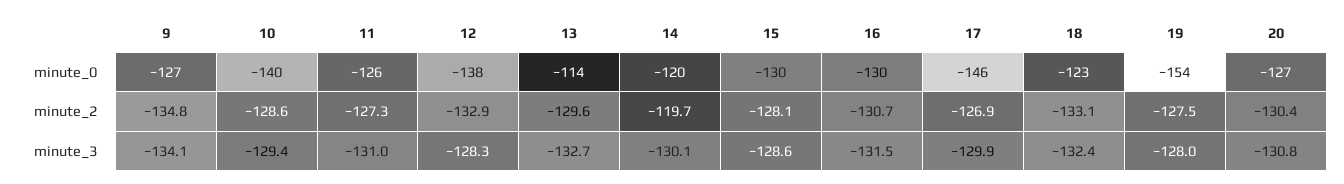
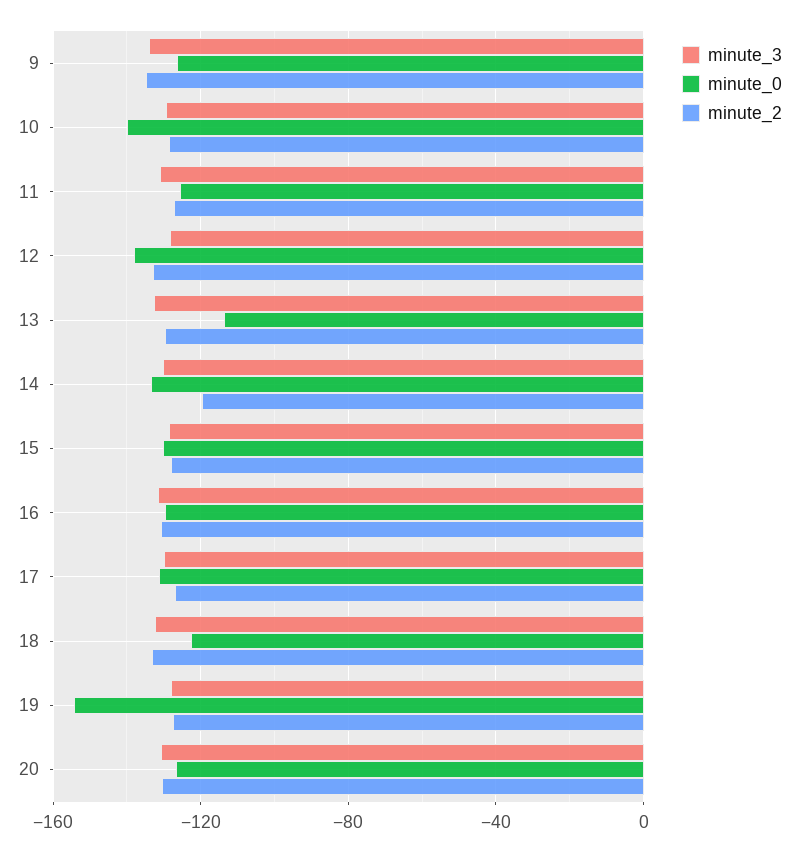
  {
    "minute_0": {
      "9": -127,
      "10": -140,
      "11": -126,
      "12": -138,
      "13": -114,
-     "14": -120,
+     "14": -135,
      "15": -130,
      "16": -130,
-     "17": -146,
+     "17": -130,
      "18": -123,
      "19": -154,
      "20": -127
    },
    "minute_2": {
      "9": -134.8,
      "10": -128.6,
      "11": -127.3,
      "12": -132.9,
      "13": -129.6,
      "14": -119.7,
      "15": -128.1,
      "16": -130.7,
      "17": -126.9,
      "18": -133.1,
      "19": -127.5,
      "20": -130.4
    },
    "minute_3": {
      "9": -134.1,
      "10": -129.4,
      "11": -131,
      "12": -128.3,
      "13": -132.7,
      "14": -130.1,
      "15": -128.6,
      "16": -131.5,
      "17": -129.9,
      "18": -132.4,
      "19": -128,
      "20": -130.8
    }
  }

